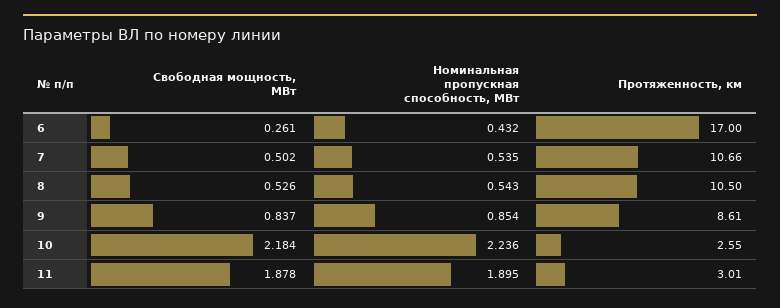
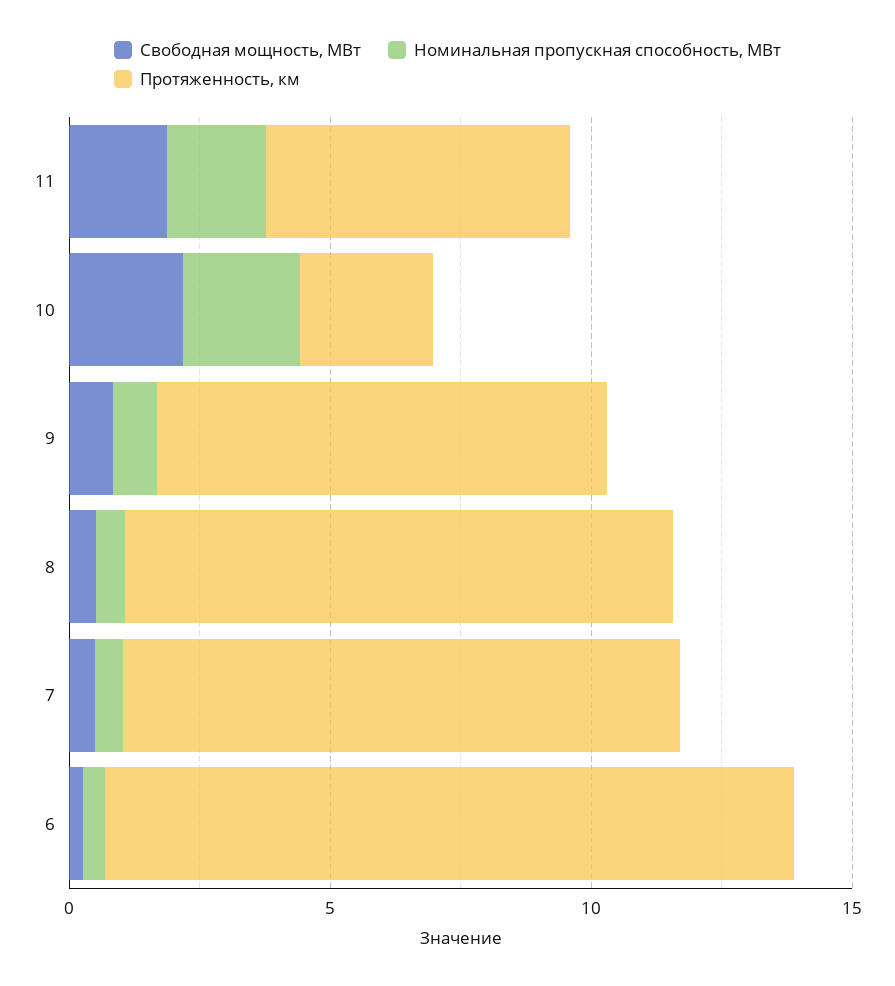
  {
    "Свободная мощность, МВт": {
      "6": 0.261,
      "7": 0.502,
      "8": 0.526,
      "9": 0.837,
      "10": 2.184,
      "11": 1.878
    },
    "Номинальная пропускная способность, МВт": {
      "6": 0.432,
      "7": 0.535,
      "8": 0.543,
      "9": 0.854,
      "10": 2.236,
      "11": 1.895
    },
    "Протяженность, км": {
-     "6": 17,
+     "6": 13,
      "7": 10.66,
      "8": 10.5,
      "9": 8.61,
      "10": 2.55,
-     "11": 3.01
+     "11": 6
    }
  }

